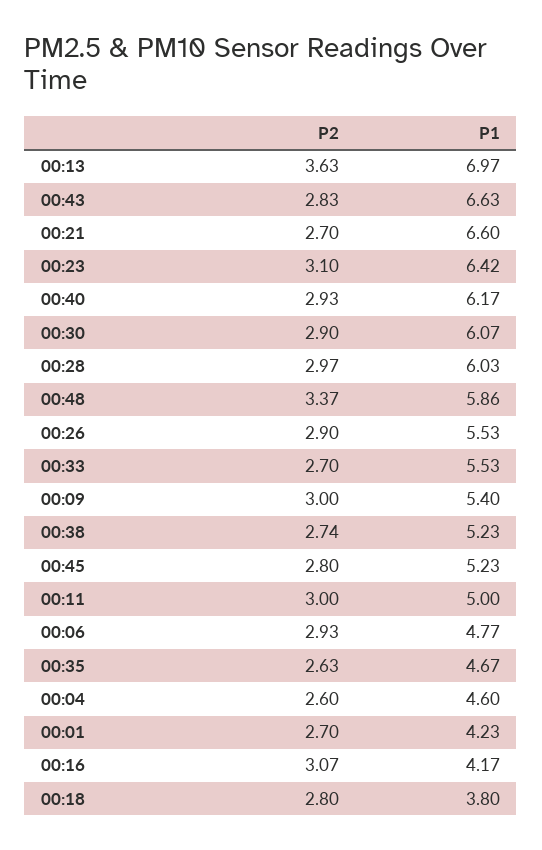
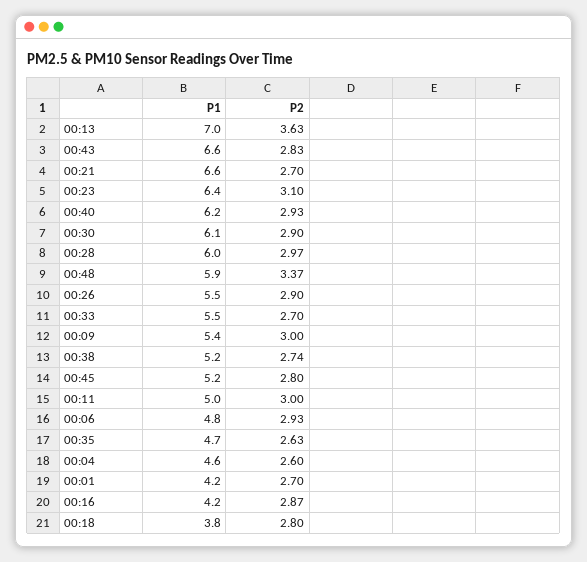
  {
    "P2": {
      "00:13": 3.63,
      "00:43": 2.83,
      "00:21": 2.7,
      "00:23": 3.1,
      "00:40": 2.93,
      "00:30": 2.9,
      "00:28": 2.97,
      "00:48": 3.37,
      "00:26": 2.9,
      "00:33": 2.7,
      "00:09": 3,
      "00:38": 2.74,
      "00:45": 2.8,
      "00:11": 3,
      "00:06": 2.93,
      "00:35": 2.63,
      "00:04": 2.6,
      "00:01": 2.7,
-     "00:16": 3.07,
+     "00:16": 2.87,
      "00:18": 2.8
    },
    "P1": {
      "00:13": 6.97,
      "00:43": 6.63,
      "00:21": 6.6,
      "00:23": 6.42,
      "00:40": 6.17,
      "00:30": 6.07,
      "00:28": 6.03,
      "00:48": 5.86,
      "00:26": 5.53,
      "00:33": 5.53,
      "00:09": 5.4,
      "00:38": 5.23,
      "00:45": 5.23,
      "00:11": 5,
      "00:06": 4.77,
      "00:35": 4.67,
      "00:04": 4.6,
      "00:01": 4.23,
      "00:16": 4.17,
      "00:18": 3.8
    }
  }

